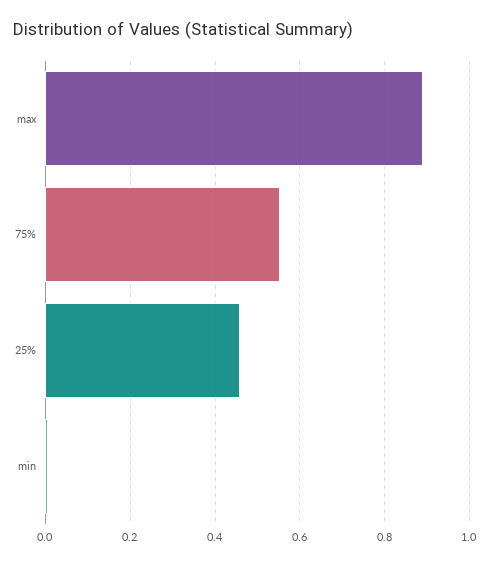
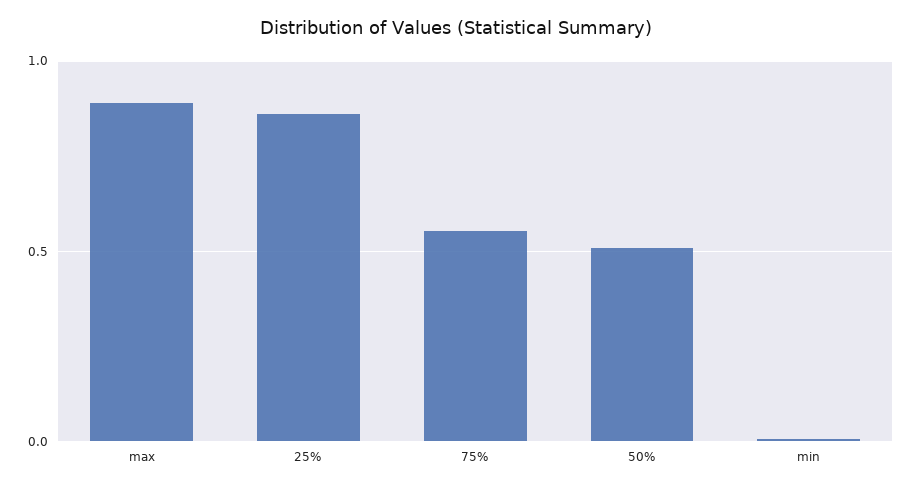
  {
    "max": 0.9,
    "75%": 0.56,
-   "25%": 0.46,
+   "25%": 0.85,
-   "min": 0
+   "min": 0,
+   "50%": 0.5
  }

